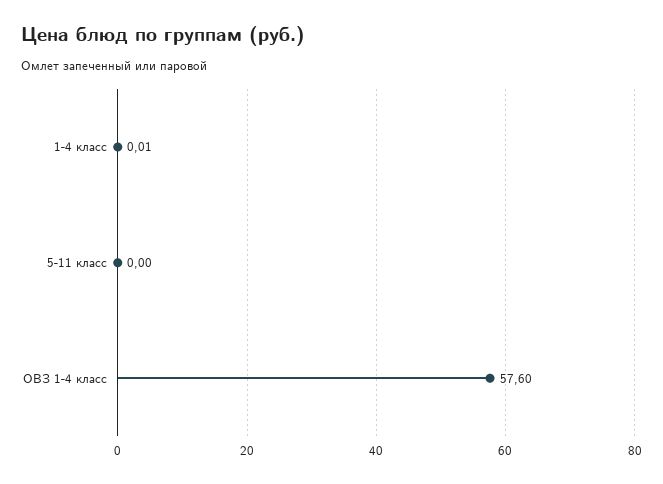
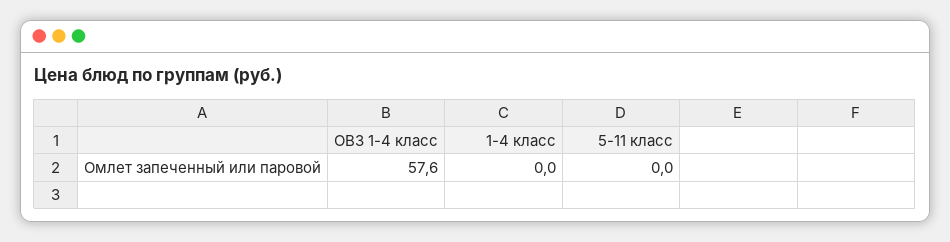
  {
-   "1-4 класс": 0.01,
+   "1-4 класс": 0,
    "5-11 класс": 0,
    "ОВЗ 1-4 класс": 57.6
  }

